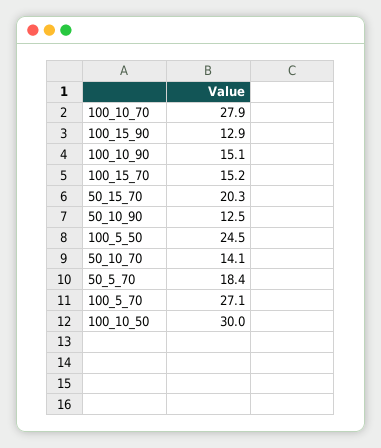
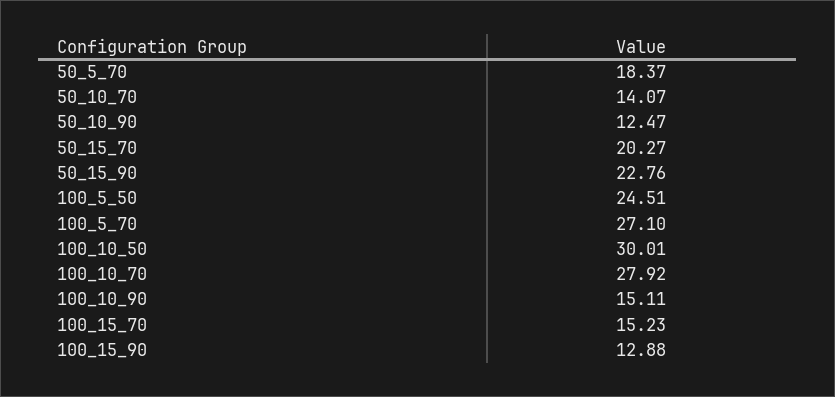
  {
    "100_10_70": 27.92,
    "100_15_90": 12.88,
    "100_10_90": 15.11,
    "100_15_70": 15.23,
    "50_15_70": 20.27,
    "50_10_90": 12.47,
    "100_5_50": 24.51,
    "50_10_70": 14.07,
    "50_5_70": 18.37,
    "100_5_70": 27.1,
-   "100_10_50": 30.01
+   "100_10_50": 30.01,
+   "50_15_90": 22.76
  }

